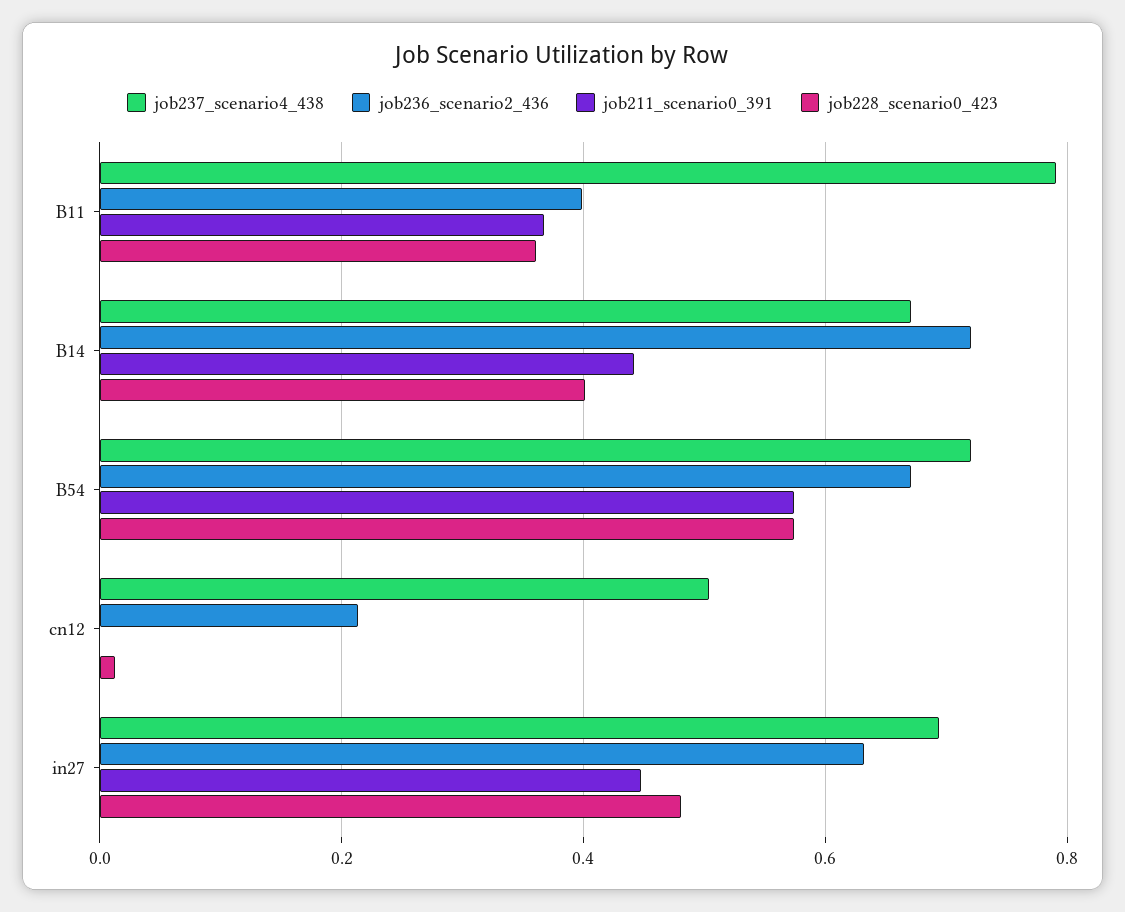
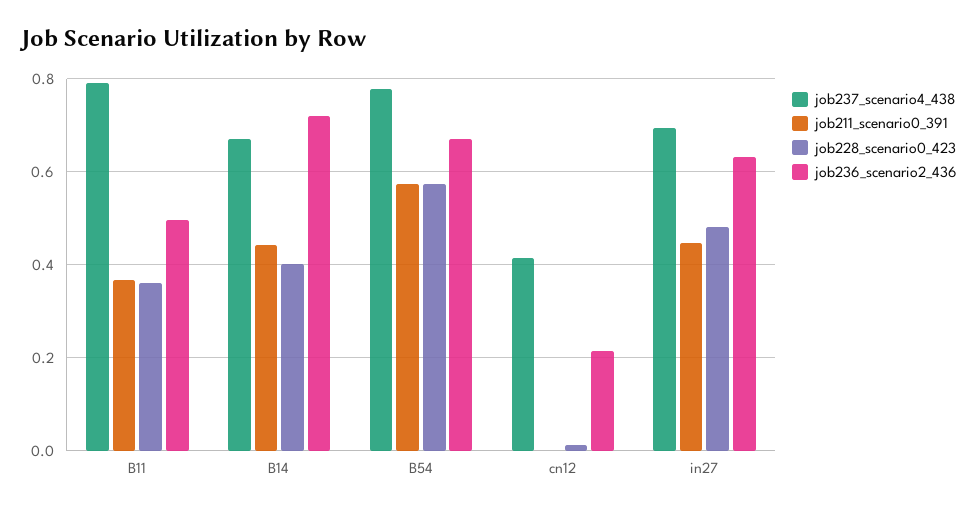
  {
    "job237_scenario4_438": {
      "B11": 0.8,
      "B14": 0.68,
-     "B54": 0.72,
+     "B54": 0.78,
-     "cn12": 0.5,
+     "cn12": 0.42,
      "in27": 0.7
    },
    "job236_scenario2_436": {
-     "B11": 0.4,
+     "B11": 0.5,
      "B14": 0.72,
      "B54": 0.68,
      "cn12": 0.22,
      "in27": 0.64
    },
    "job211_scenario0_391": {
      "B11": 0.36,
      "B14": 0.44,
      "B54": 0.58,
      "cn12": 0,
      "in27": 0.44
    },
    "job228_scenario0_423": {
      "B11": 0.36,
      "B14": 0.4,
      "B54": 0.58,
      "cn12": 0.02,
      "in27": 0.48
    }
  }

